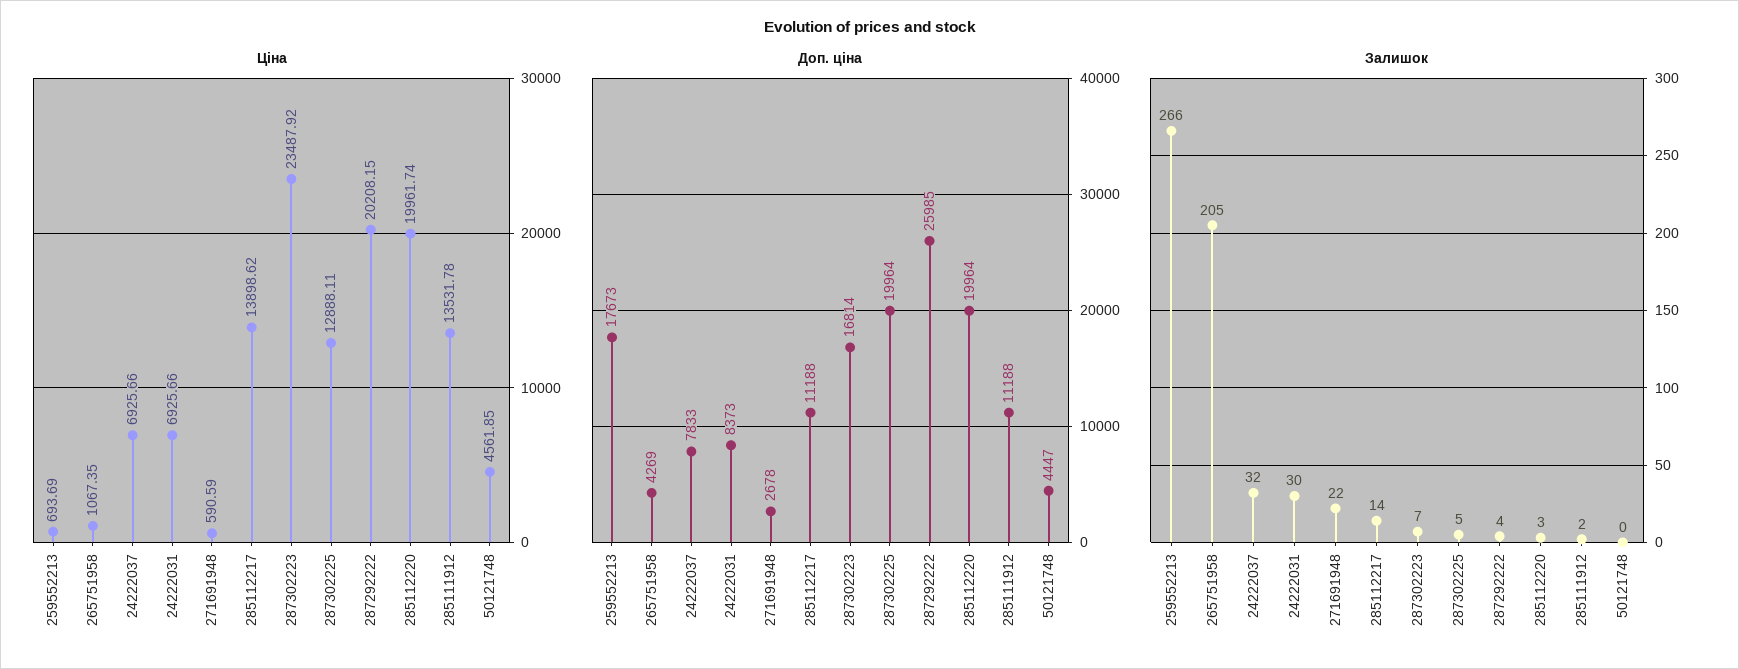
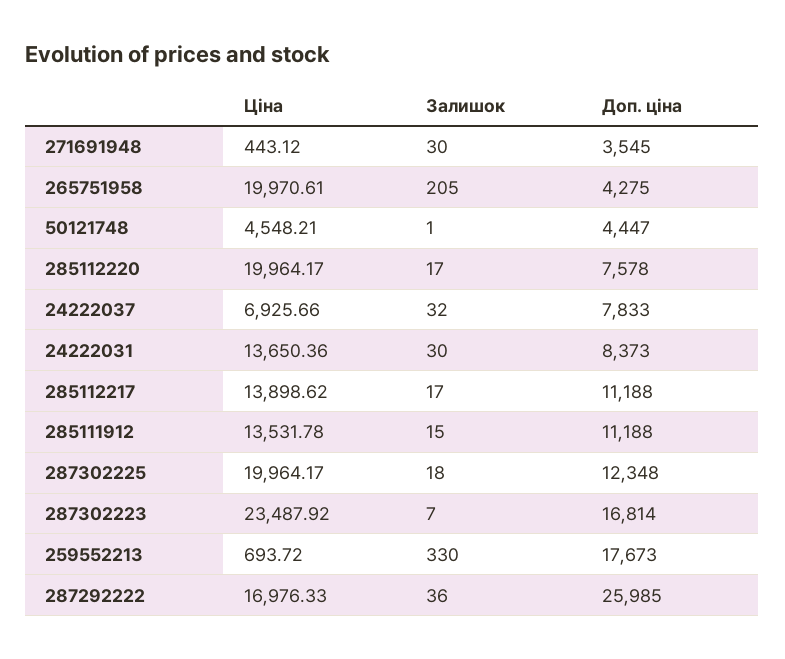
  {
    "Ціна": {
-     "259552213": 693.69,
+     "259552213": 693.72,
-     "265751958": 1067.35,
+     "265751958": 19970.61,
      "24222037": 6925.66,
-     "24222031": 6925.66,
+     "24222031": 13650.36,
-     "271691948": 590.59,
+     "271691948": 443.12,
      "285112217": 13898.62,
      "287302223": 23487.92,
-     "287302225": 12888.11,
+     "287302225": 19964.17,
-     "287292222": 20208.15,
+     "287292222": 16976.33,
-     "285112220": 19961.74,
+     "285112220": 19964.17,
      "285111912": 13531.78,
-     "50121748": 4561.85
+     "50121748": 4548.21
    },
    "Доп. ціна": {
      "259552213": 17673,
-     "265751958": 4269,
+     "265751958": 4275,
      "24222037": 7833,
      "24222031": 8373,
-     "271691948": 2678,
+     "271691948": 3545,
      "285112217": 11188,
      "287302223": 16814,
-     "287302225": 19964,
+     "287302225": 12348,
      "287292222": 25985,
-     "285112220": 19964,
+     "285112220": 7578,
      "285111912": 11188,
      "50121748": 4447
    },
    "Залишок": {
-     "259552213": 266,
+     "259552213": 330,
      "265751958": 205,
      "24222037": 32,
      "24222031": 30,
-     "271691948": 22,
+     "271691948": 30,
-     "285112217": 14,
+     "285112217": 17,
      "287302223": 7,
-     "287302225": 5,
+     "287302225": 18,
-     "287292222": 4,
+     "287292222": 36,
-     "285112220": 3,
+     "285112220": 17,
-     "285111912": 2,
+     "285111912": 15,
-     "50121748": 0
+     "50121748": 1
    }
  }

